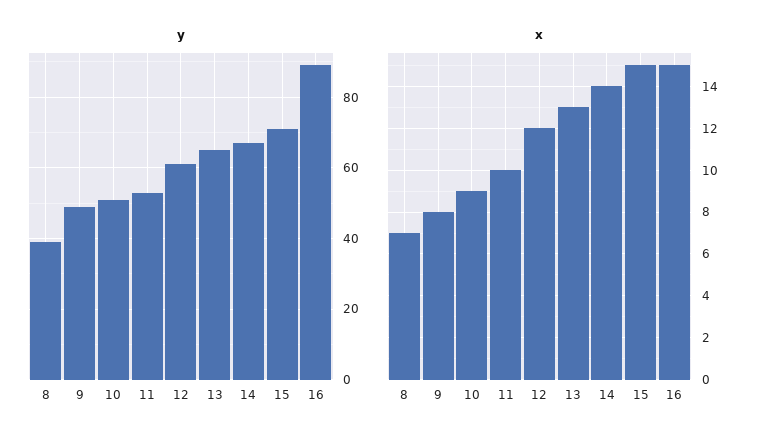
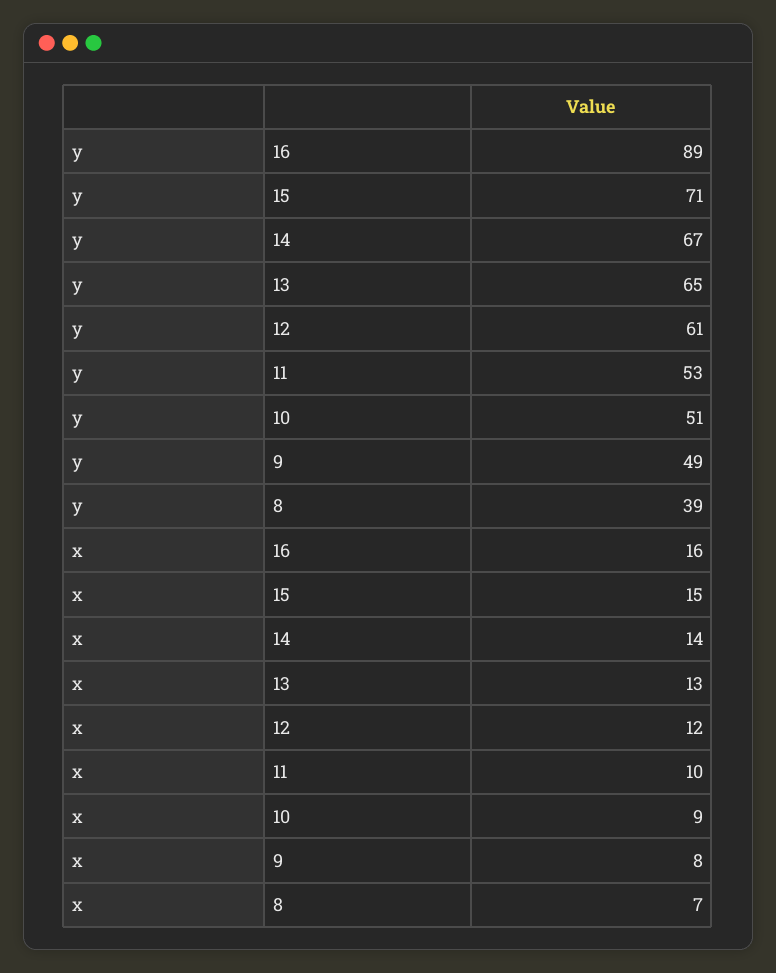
  {
    "y": {
      "8": 39,
      "9": 49,
      "10": 51,
      "11": 53,
      "12": 61,
      "13": 65,
      "14": 67,
      "15": 71,
      "16": 89
    },
    "x": {
      "8": 7,
      "9": 8,
      "10": 9,
      "11": 10,
      "12": 12,
      "13": 13,
      "14": 14,
      "15": 15,
-     "16": 15
+     "16": 16
    }
  }

